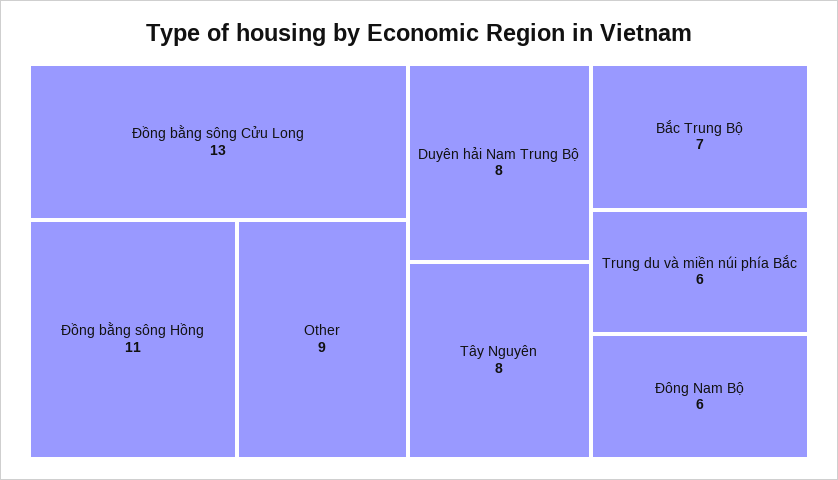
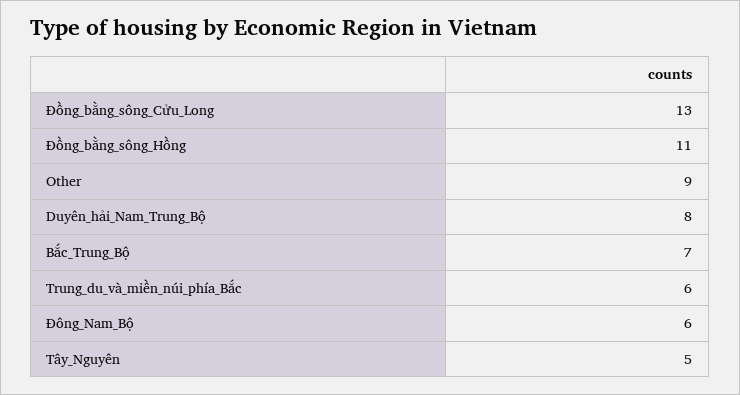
  {
    "Đồng bằng sông Cửu Long": 13,
    "Đồng bằng sông Hồng": 11,
    "Other": 9,
    "Duyên hải Nam Trung Bộ": 8,
-   "Tây Nguyên": 8,
+   "Tây Nguyên": 5,
    "Bắc Trung Bộ": 7,
    "Trung du và miền núi phía Bắc": 6,
    "Đông Nam Bộ": 6
  }

